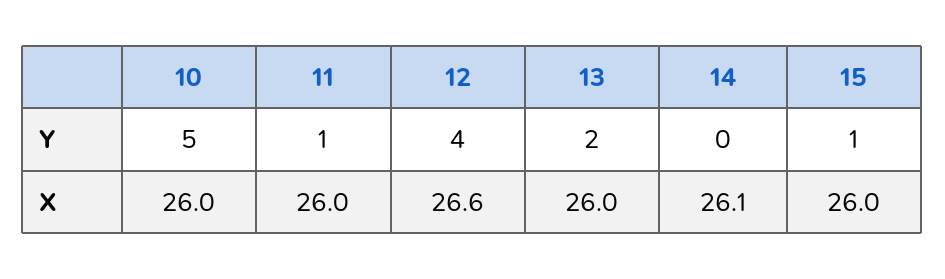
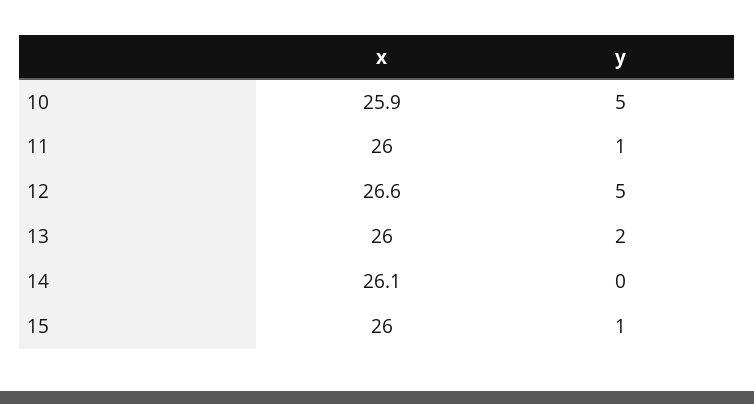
  {
    "10": {
      "Y": 5,
-     "X": 26
+     "X": 25.9
    },
    "11": {
      "Y": 1,
      "X": 26
    },
    "12": {
-     "Y": 4,
+     "Y": 5,
      "X": 26.6
    },
    "13": {
      "Y": 2,
      "X": 26
    },
    "14": {
      "Y": 0,
      "X": 26.1
    },
    "15": {
      "Y": 1,
      "X": 26
    }
  }

